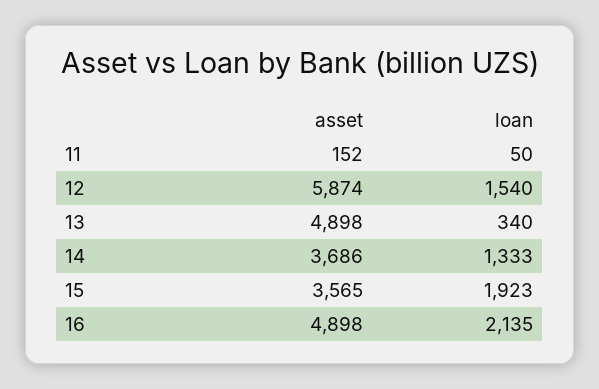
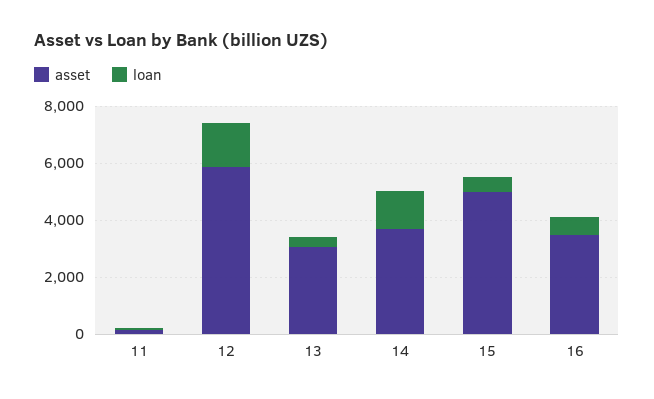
  {
    "asset": {
      "11": 152,
      "12": 5874,
-     "13": 4898,
+     "13": 3000,
      "14": 3686,
-     "15": 3565,
+     "15": 5000,
-     "16": 4898
+     "16": 3500
    },
    "loan": {
      "11": 50,
      "12": 1540,
      "13": 340,
      "14": 1333,
-     "15": 1923,
+     "15": 500,
-     "16": 2135
+     "16": 500
    }
  }

